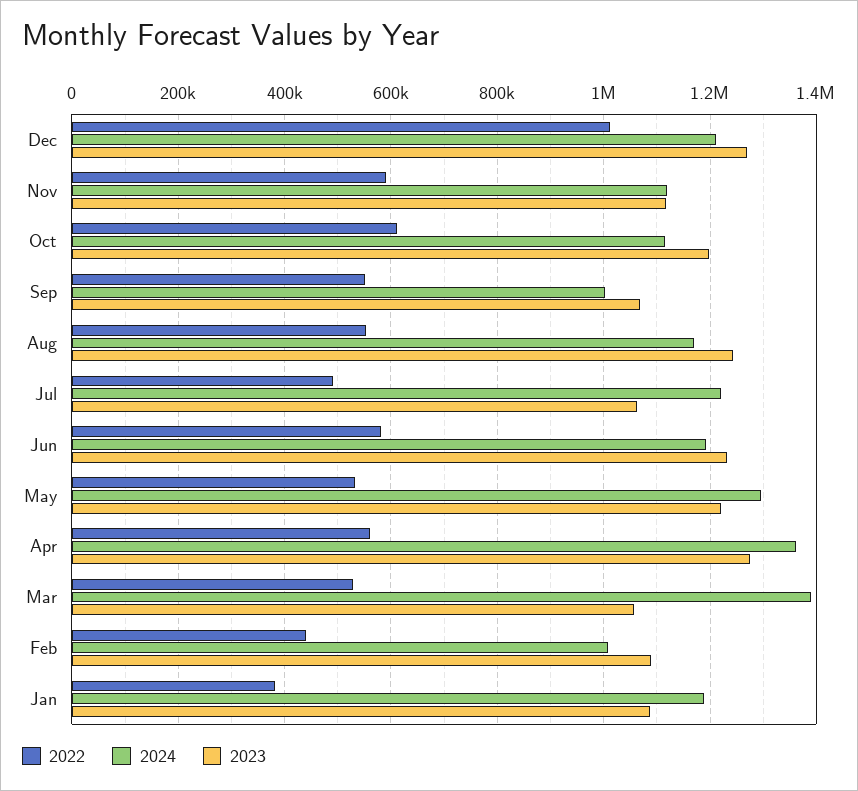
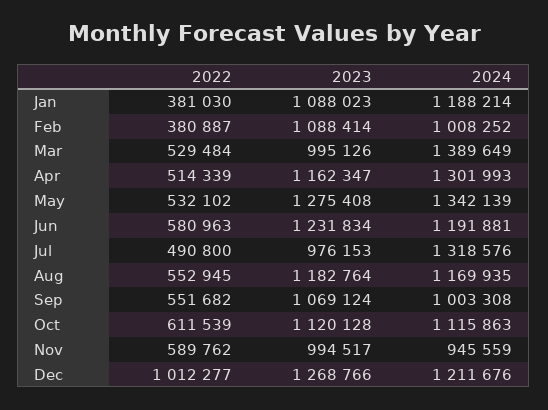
  {
    "2022": {
      "Dec": 1012277,
      "Nov": 589762,
      "Oct": 611539,
      "Sep": 551682,
      "Aug": 552945,
      "Jul": 490800,
      "Jun": 580963,
      "May": 532102,
-     "Apr": 560000,
+     "Apr": 514339,
      "Mar": 529484,
-     "Feb": 440000,
+     "Feb": 380887,
      "Jan": 381030
    },
    "2024": {
      "Dec": 1211676,
-     "Nov": 1120000,
+     "Nov": 945559,
      "Oct": 1115863,
      "Sep": 1003308,
      "Aug": 1169935,
-     "Jul": 1220000,
+     "Jul": 1318576,
      "Jun": 1191881,
-     "May": 1300000,
+     "May": 1342139,
-     "Apr": 1360000,
+     "Apr": 1301993,
      "Mar": 1389649,
      "Feb": 1008252,
      "Jan": 1188214
    },
    "2023": {
      "Dec": 1268766,
-     "Nov": 1120000,
+     "Nov": 994517,
-     "Oct": 1200000,
+     "Oct": 1120128,
      "Sep": 1069124,
-     "Aug": 1240000,
+     "Aug": 1182764,
-     "Jul": 1060000,
+     "Jul": 976153,
      "Jun": 1231834,
-     "May": 1220000,
+     "May": 1275408,
-     "Apr": 1280000,
+     "Apr": 1162347,
-     "Mar": 1060000,
+     "Mar": 995126,
      "Feb": 1088414,
      "Jan": 1088023
    }
  }

